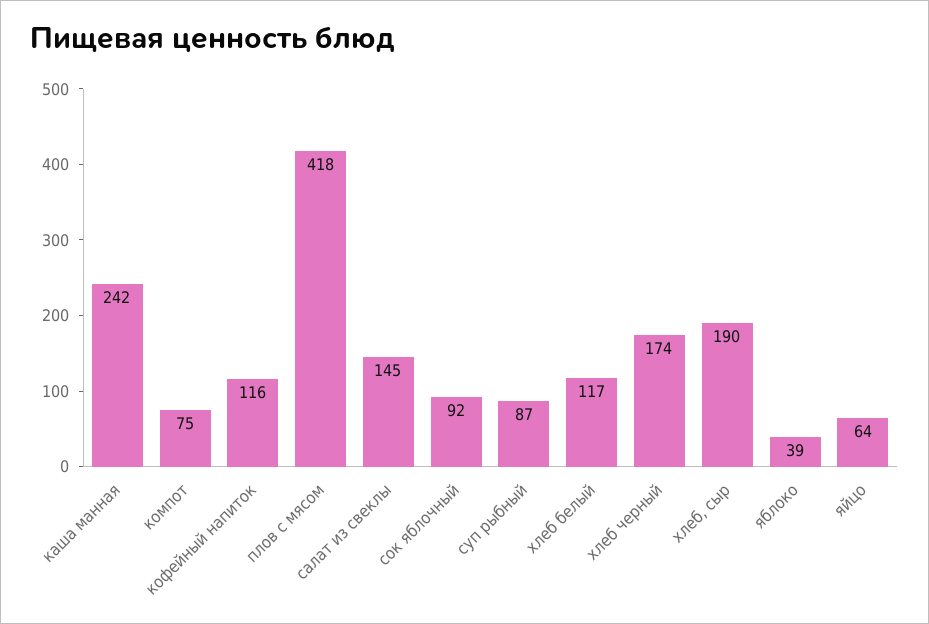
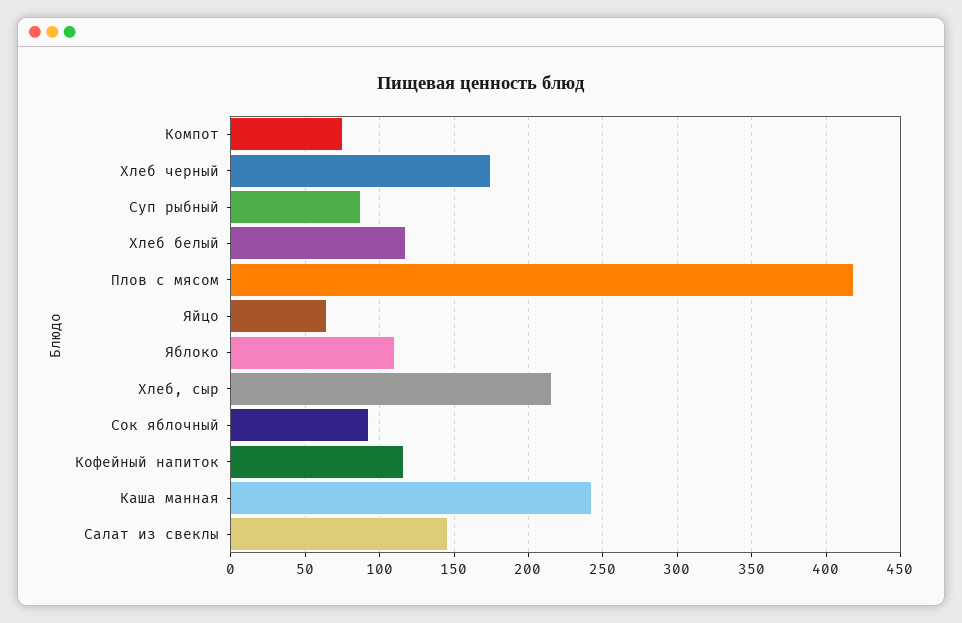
  {
    "каша манная": 242,
    "компот": 75,
    "кофейный напиток": 116,
    "плов с мясом": 418,
    "салат из свеклы": 145,
    "сок яблочный": 92,
    "суп рыбный": 87,
    "хлеб белый": 117,
    "хлеб черный": 174,
-   "хлеб, сыр": 190,
+   "хлеб, сыр": 215,
-   "яблоко": 39,
+   "яблоко": 110,
    "яйцо": 64
  }

